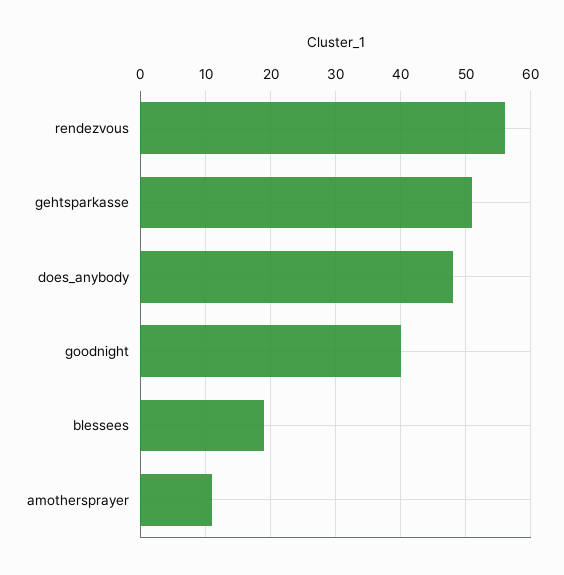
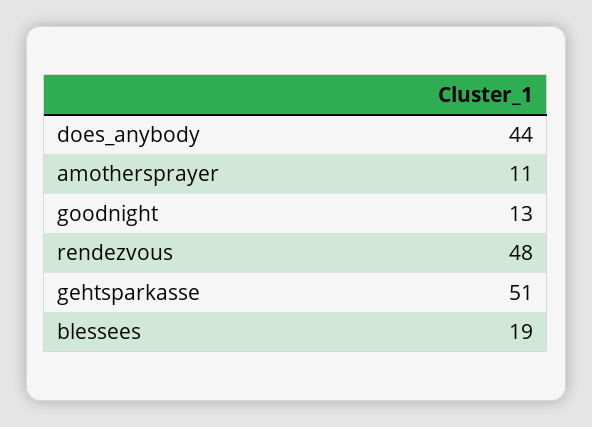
  {
-   "rendezvous": 56,
+   "rendezvous": 48,
    "gehtsparkasse": 51,
-   "does_anybody": 48,
+   "does_anybody": 44,
-   "goodnight": 40,
+   "goodnight": 13,
    "blessees": 19,
    "amothersprayer": 11
  }

